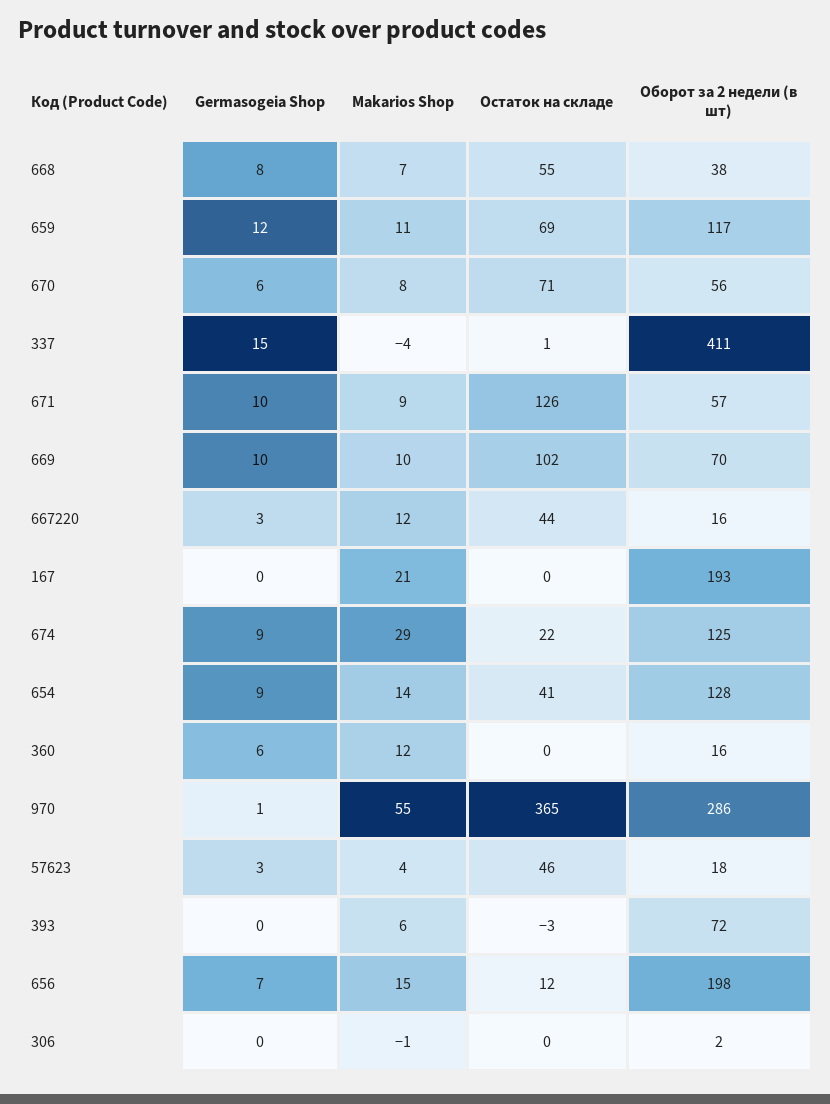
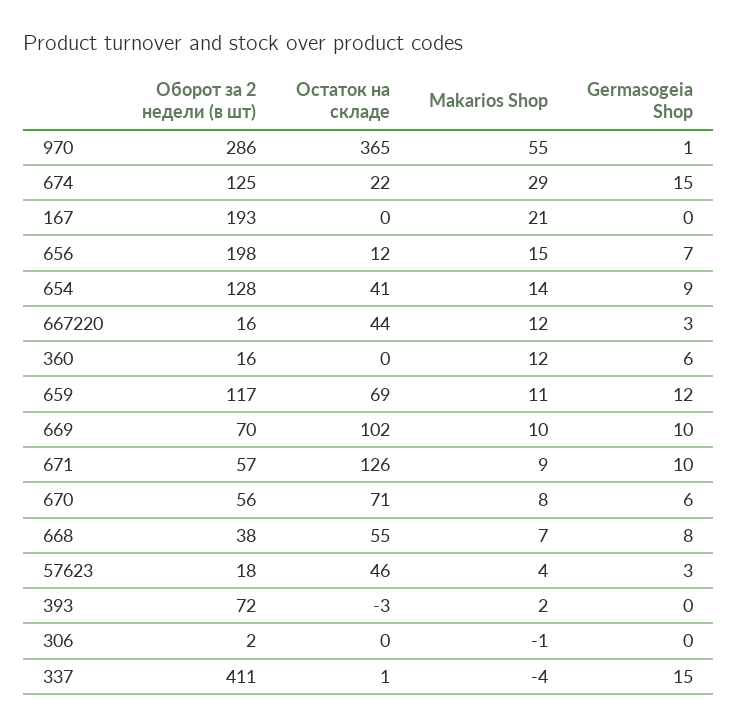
  {
    "Germasogeia Shop": {
      "668": 8,
      "659": 12,
      "670": 6,
      "337": 15,
      "671": 10,
      "669": 10,
      "667220": 3,
      "167": 0,
-     "674": 9,
+     "674": 15,
      "654": 9,
      "360": 6,
      "970": 1,
      "57623": 3,
      "393": 0,
      "656": 7,
      "306": 0
    },
    "Makarios Shop": {
      "668": 7,
      "659": 11,
      "670": 8,
      "337": -4,
      "671": 9,
      "669": 10,
      "667220": 12,
      "167": 21,
      "674": 29,
      "654": 14,
      "360": 12,
      "970": 55,
      "57623": 4,
-     "393": 6,
+     "393": 2,
      "656": 15,
      "306": -1
    },
    "Остаток на складе": {
      "668": 55,
      "659": 69,
      "670": 71,
      "337": 1,
      "671": 126,
      "669": 102,
      "667220": 44,
      "167": 0,
      "674": 22,
      "654": 41,
      "360": 0,
      "970": 365,
      "57623": 46,
      "393": -3,
      "656": 12,
      "306": 0
    },
    "Оборот за 2 недели (в шт)": {
      "668": 38,
      "659": 117,
      "670": 56,
      "337": 411,
      "671": 57,
      "669": 70,
      "667220": 16,
      "167": 193,
      "674": 125,
      "654": 128,
      "360": 16,
      "970": 286,
      "57623": 18,
      "393": 72,
      "656": 198,
      "306": 2
    }
  }

